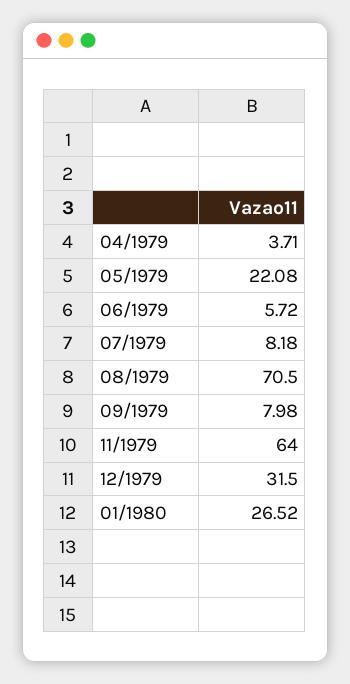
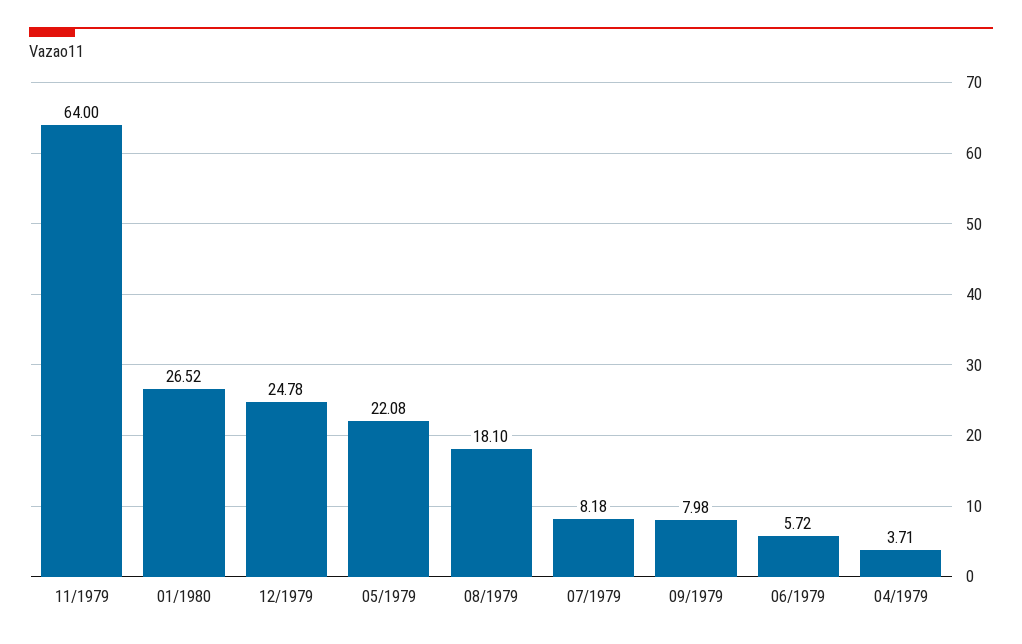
  {
    "04/1979": 3.71,
    "05/1979": 22.08,
    "06/1979": 5.72,
    "07/1979": 8.18,
-   "08/1979": 70.5,
+   "08/1979": 18.1,
    "09/1979": 7.98,
    "11/1979": 64,
-   "12/1979": 31.5,
+   "12/1979": 24.78,
    "01/1980": 26.52
  }

